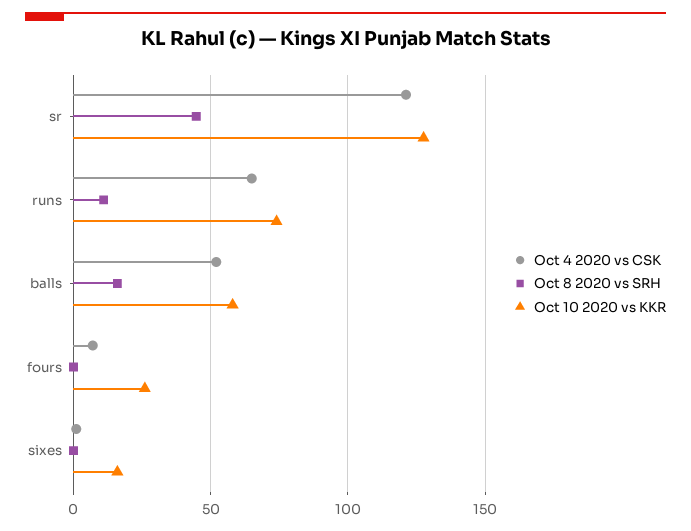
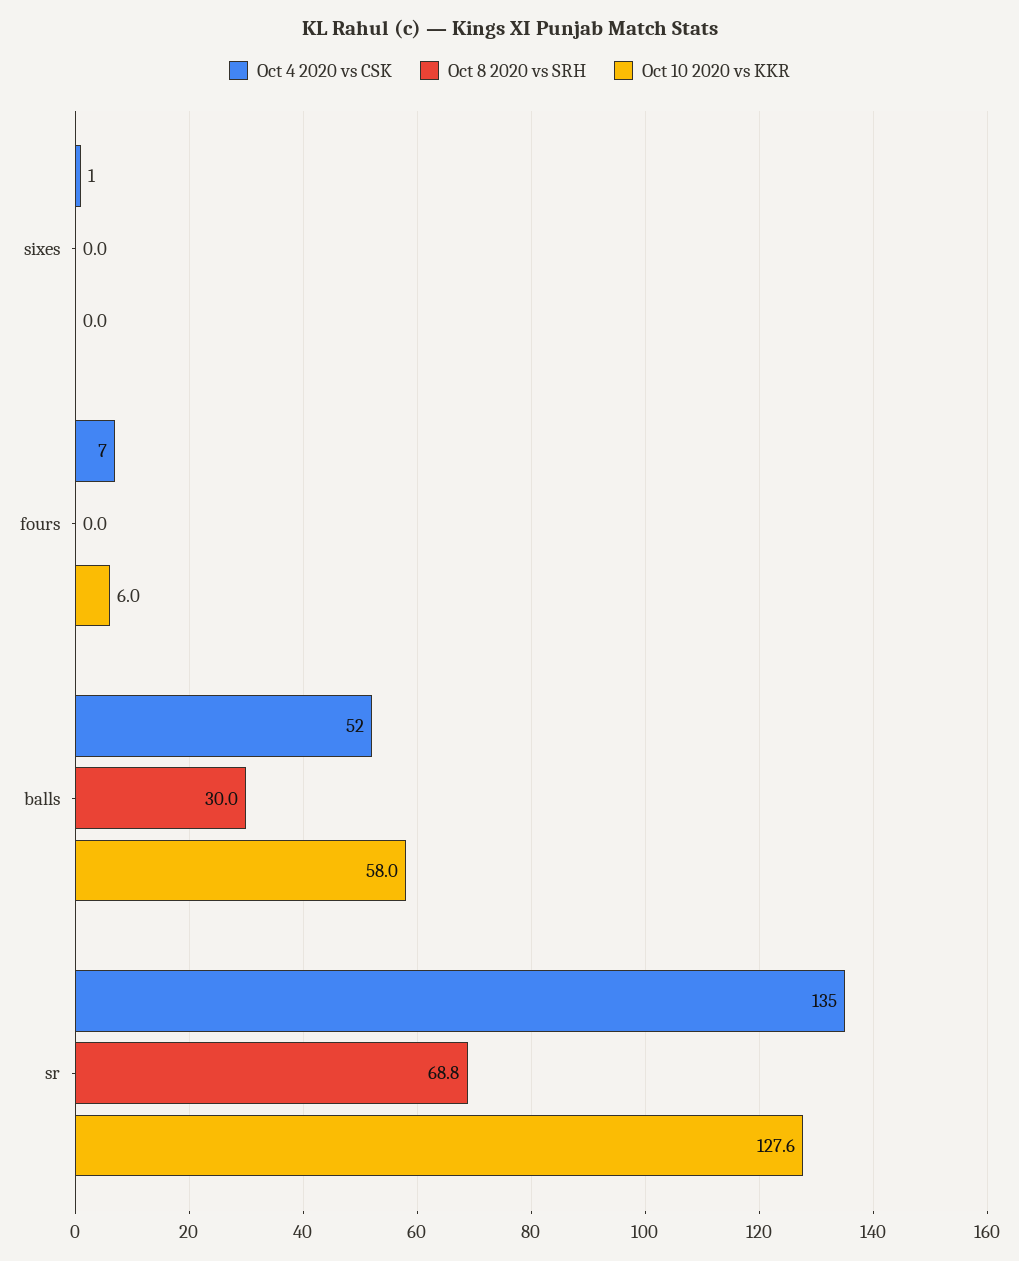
  {
    "Oct 4 2020 vs CSK": {
-     "sr": 120,
+     "sr": 135,
-     "runs": 65,
      "balls": 52,
      "fours": 7,
      "sixes": 1
    },
    "Oct 8 2020 vs SRH": {
-     "sr": 45,
+     "sr": 68.8,
-     "runs": 10,
-     "balls": 15,
+     "balls": 30,
      "fours": 0,
      "sixes": 0
    },
    "Oct 10 2020 vs KKR": {
      "sr": 127.6,
-     "runs": 75,
      "balls": 58,
-     "fours": 25,
+     "fours": 6,
-     "sixes": 15
+     "sixes": 0
    }
  }

